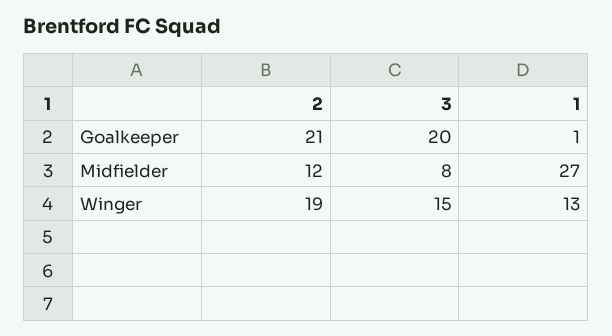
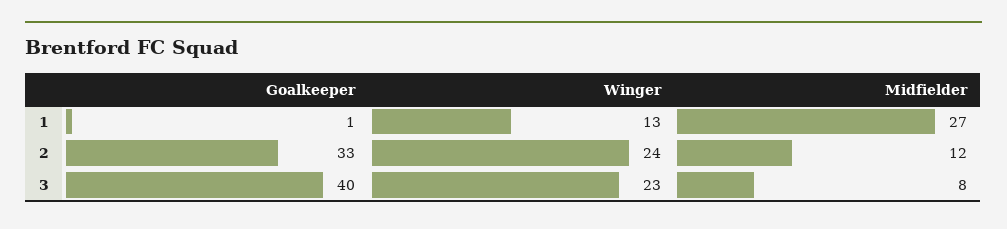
  {
    "2": {
-     "Goalkeeper": 21,
+     "Goalkeeper": 33,
      "Midfielder": 12,
-     "Winger": 19
+     "Winger": 24
    },
    "3": {
-     "Goalkeeper": 20,
+     "Goalkeeper": 40,
      "Midfielder": 8,
-     "Winger": 15
+     "Winger": 23
    },
    "1": {
      "Goalkeeper": 1,
      "Midfielder": 27,
      "Winger": 13
    }
  }

